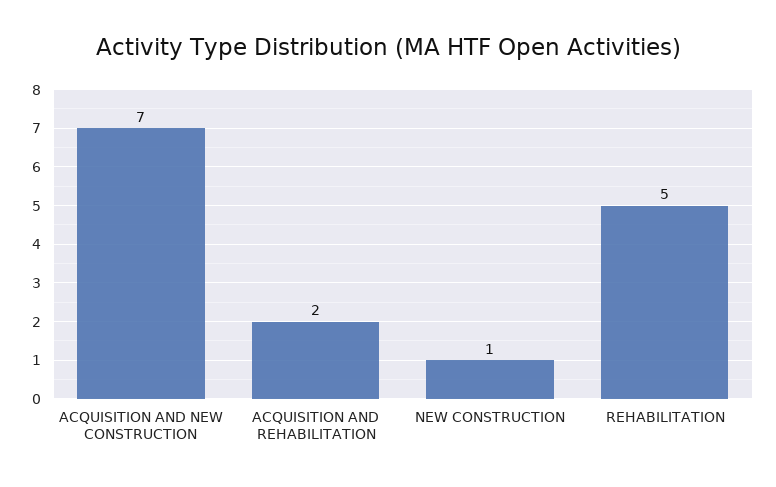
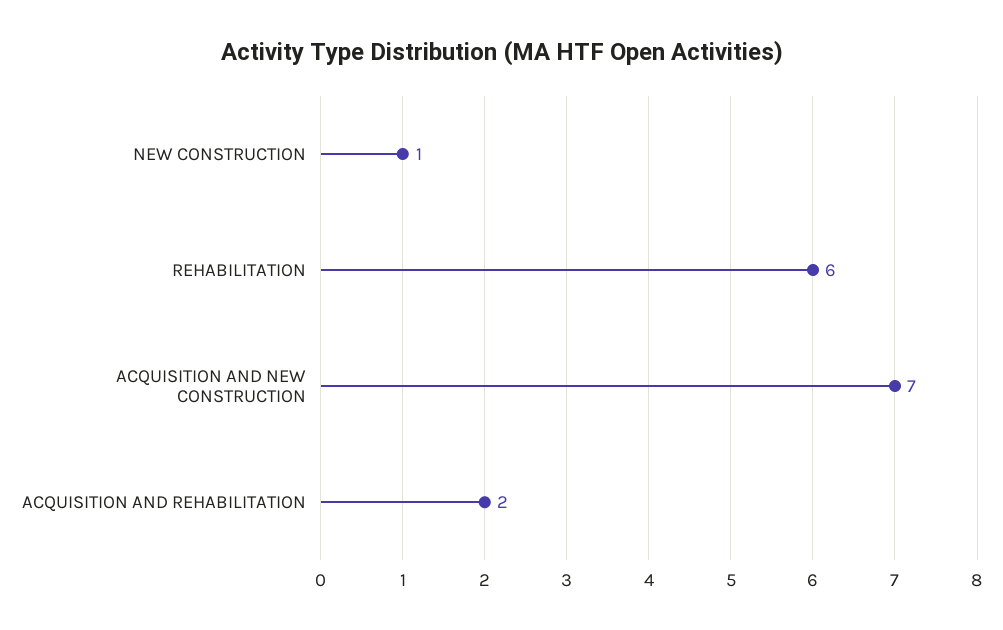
  {
    "ACQUISITION AND NEW CONSTRUCTION": 7,
    "ACQUISITION AND REHABILITATION": 2,
    "NEW CONSTRUCTION": 1,
-   "REHABILITATION": 5
+   "REHABILITATION": 6
  }

